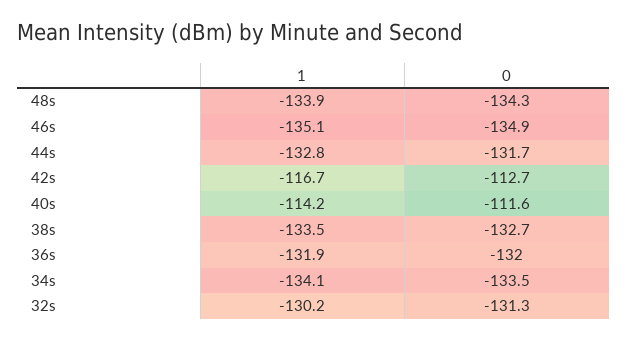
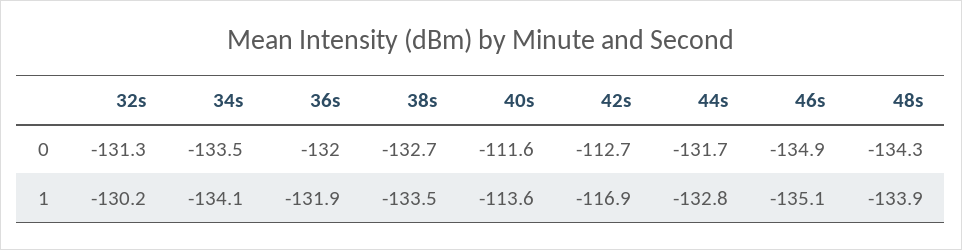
  {
    "1": {
      "48s": -133.9,
      "46s": -135.1,
      "44s": -132.8,
-     "42s": -116.7,
+     "42s": -116.9,
-     "40s": -114.2,
+     "40s": -113.6,
      "38s": -133.5,
      "36s": -131.9,
      "34s": -134.1,
      "32s": -130.2
    },
    "0": {
      "48s": -134.3,
      "46s": -134.9,
      "44s": -131.7,
      "42s": -112.7,
      "40s": -111.6,
      "38s": -132.7,
      "36s": -132,
      "34s": -133.5,
      "32s": -131.3
    }
  }

